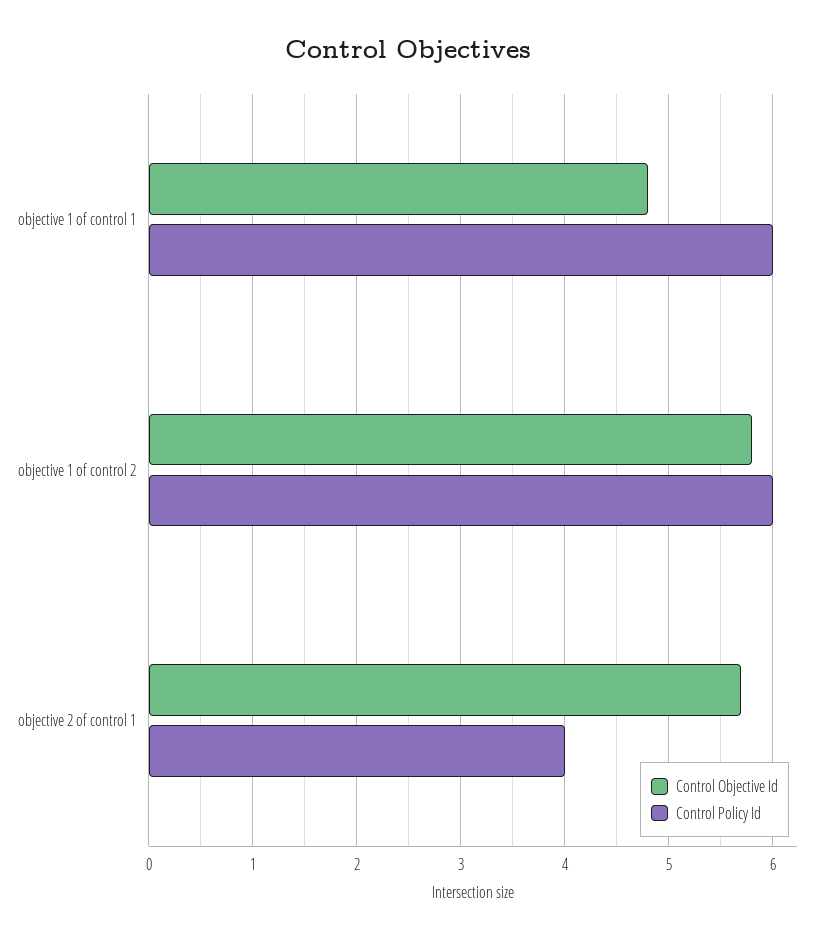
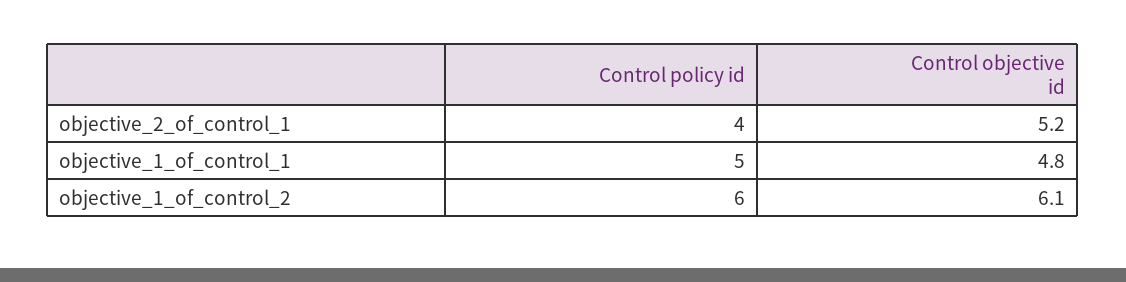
  {
    "Control Objective Id": {
      "objective 1 of control 1": 4.8,
-     "objective 1 of control 2": 5.8,
+     "objective 1 of control 2": 6.1,
-     "objective 2 of control 1": 5.7
+     "objective 2 of control 1": 5.2
    },
    "Control Policy Id": {
-     "objective 1 of control 1": 6,
+     "objective 1 of control 1": 5,
      "objective 1 of control 2": 6,
      "objective 2 of control 1": 4
    }
  }

